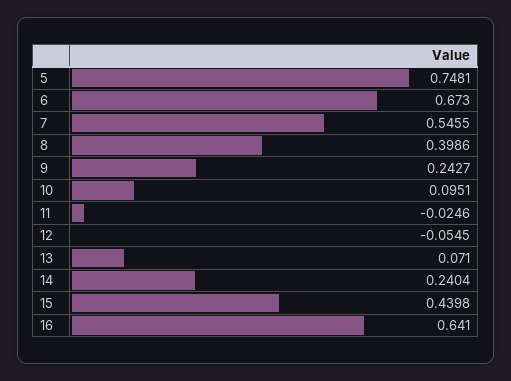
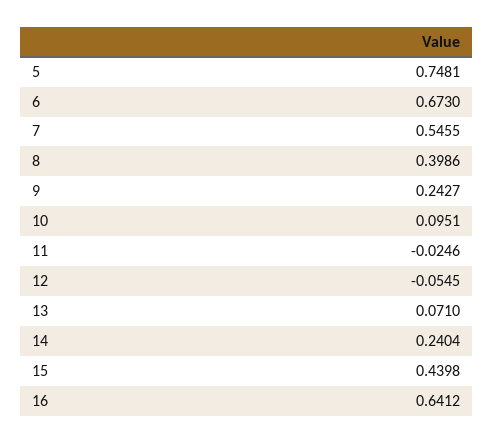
  {
    "5": 0.7481,
    "6": 0.673,
    "7": 0.5455,
    "8": 0.3986,
    "9": 0.2427,
    "10": 0.0951,
    "11": -0.0246,
    "12": -0.0545,
    "13": 0.071,
    "14": 0.2404,
    "15": 0.4398,
-   "16": 0.641
+   "16": 0.6412
  }

